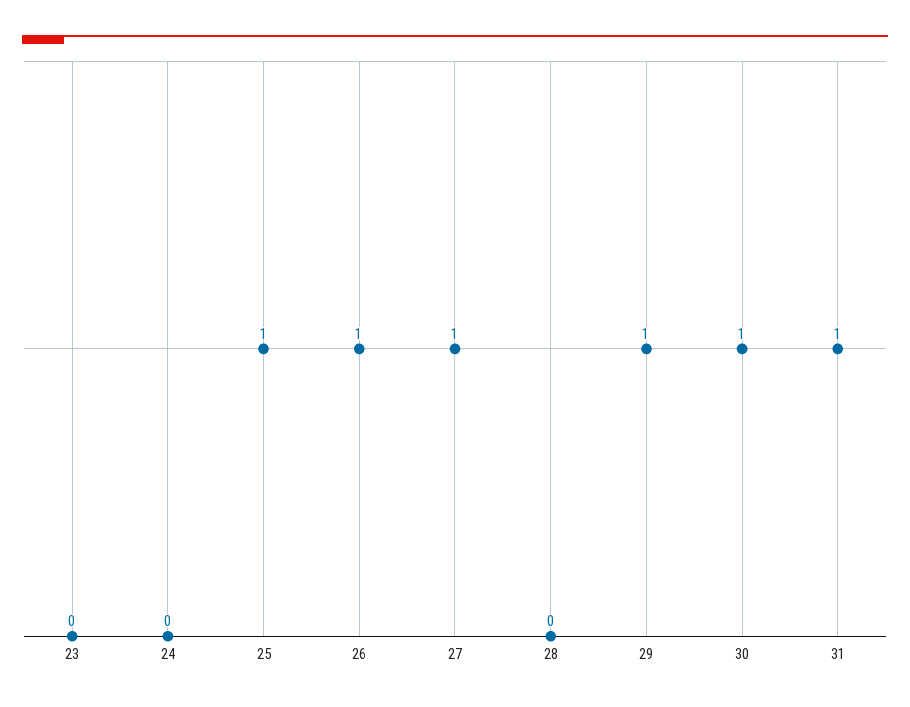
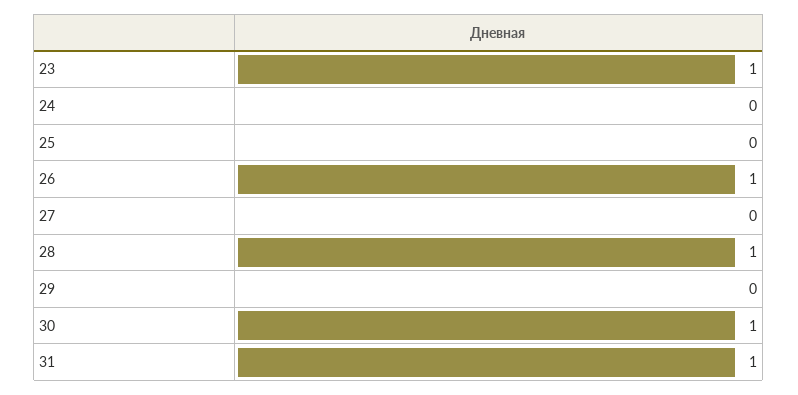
  {
-   "23": 0,
+   "23": 1,
    "24": 0,
-   "25": 1,
+   "25": 0,
    "26": 1,
-   "27": 1,
+   "27": 0,
-   "28": 0,
+   "28": 1,
-   "29": 1,
+   "29": 0,
    "30": 1,
    "31": 1
  }

